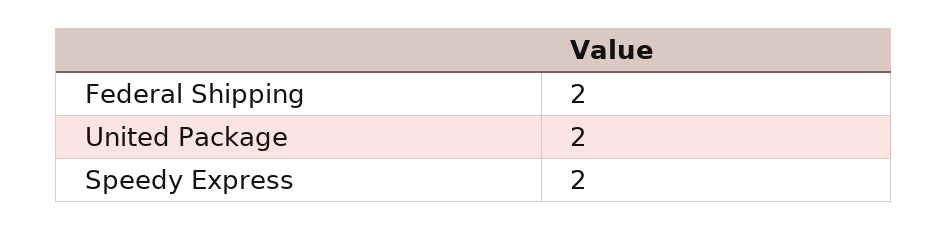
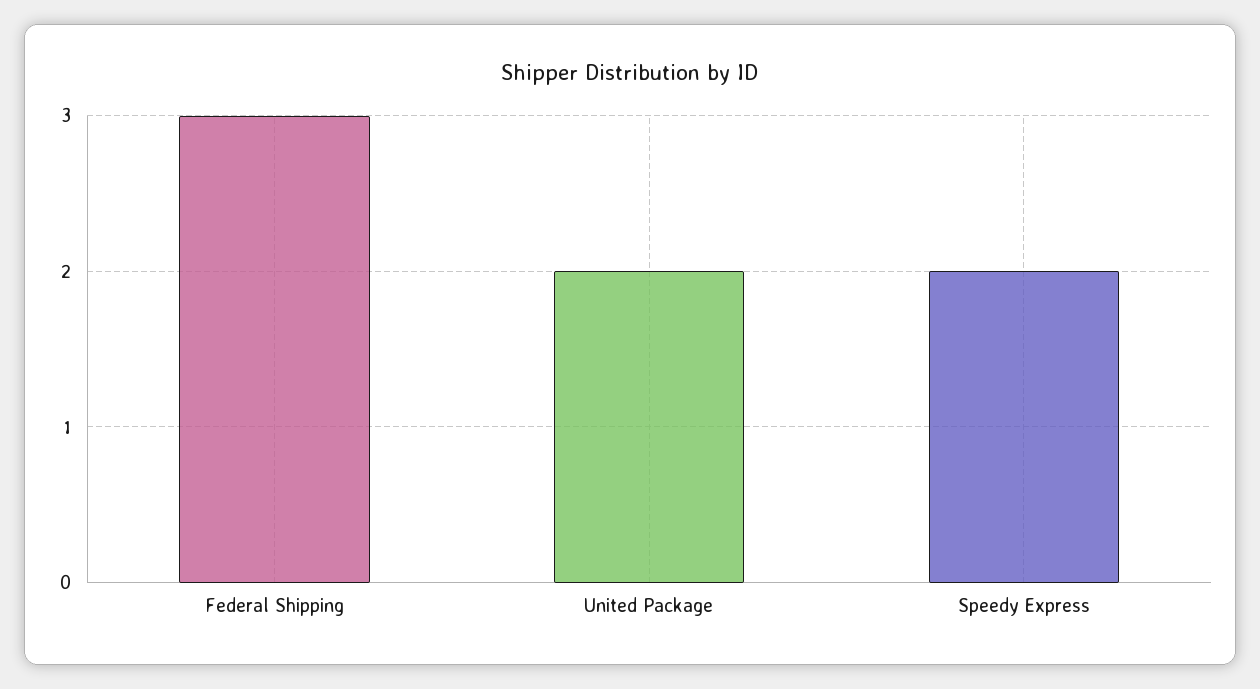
  {
-   "Federal Shipping": 2,
+   "Federal Shipping": 3,
    "United Package": 2,
    "Speedy Express": 2
  }

